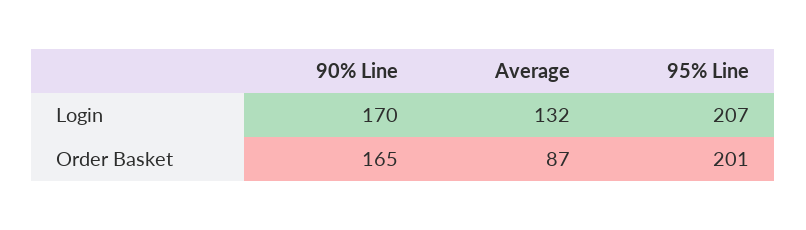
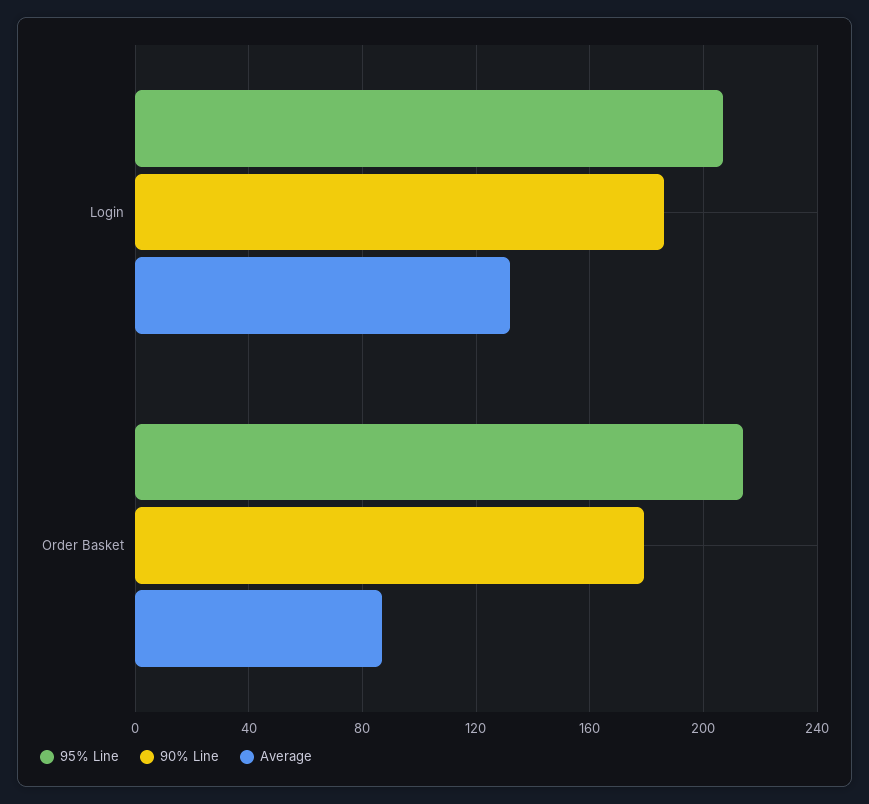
  {
    "90% Line": {
-     "Login": 170,
+     "Login": 185,
-     "Order Basket": 165
+     "Order Basket": 180
    },
    "Average": {
      "Login": 132,
      "Order Basket": 87
    },
    "95% Line": {
      "Login": 207,
-     "Order Basket": 201
+     "Order Basket": 215
    }
  }

